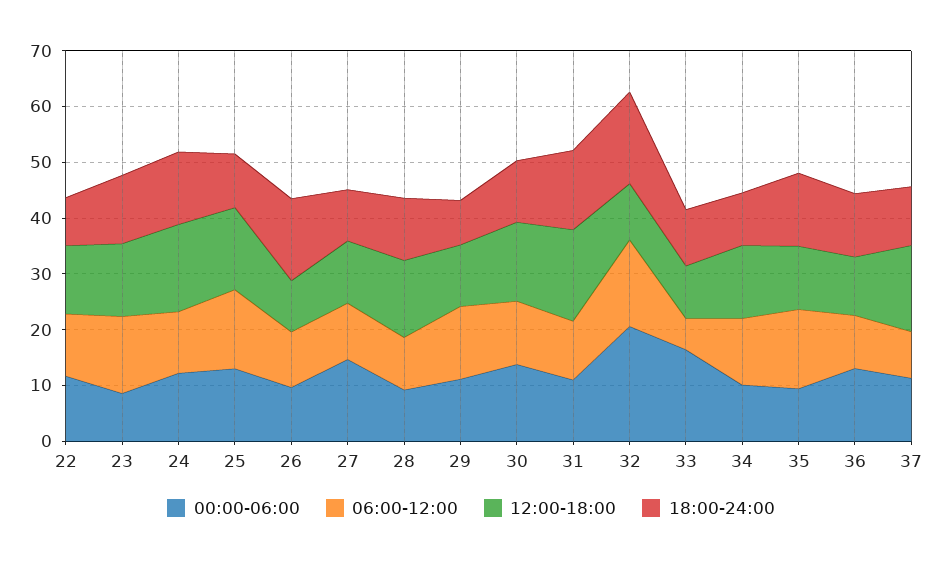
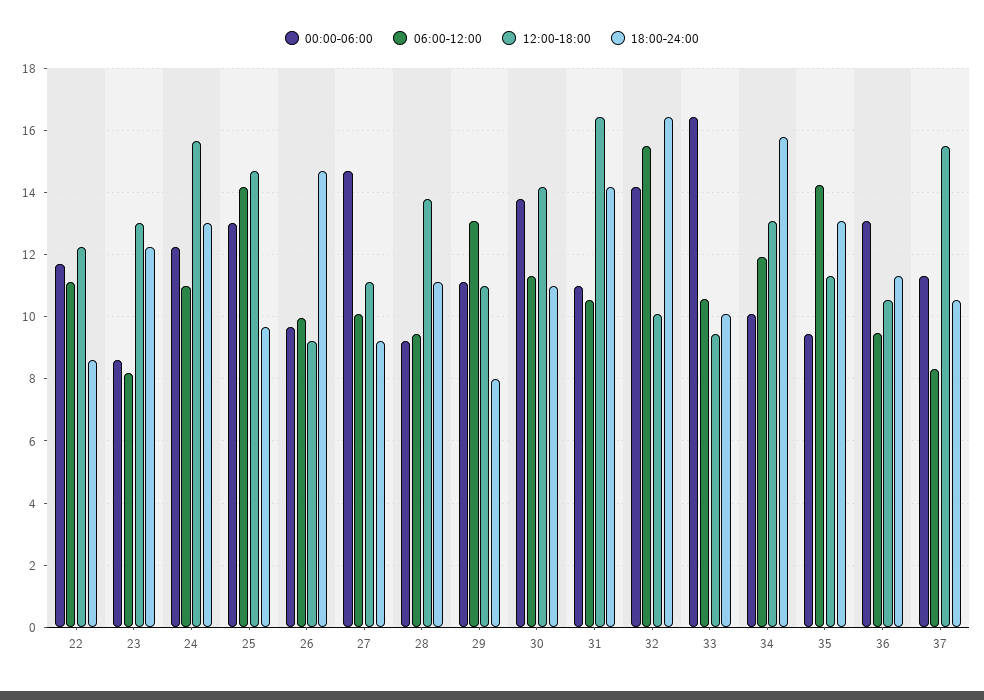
  {
    "00:00-06:00": {
      "22": 11.8,
      "23": 8.6,
      "24": 12.2,
      "25": 13,
      "26": 9.6,
      "27": 14.6,
      "28": 9.2,
      "29": 11.2,
      "30": 13.8,
      "31": 11,
-     "32": 20,
+     "32": 14.2,
      "33": 16.4,
      "34": 10.2,
      "35": 9.4,
      "36": 13,
      "37": 11.4
    },
    "06:00-12:00": {
      "22": 11.2,
-     "23": 14,
+     "23": 8.2,
      "24": 11,
      "25": 14.2,
      "26": 10,
      "27": 10.2,
      "28": 9.4,
      "29": 13,
      "30": 11.4,
      "31": 10.6,
      "32": 15.4,
-     "33": 6,
+     "33": 10.6,
      "34": 12,
      "35": 14.2,
      "36": 9.4,
      "37": 8.4
    },
    "12:00-18:00": {
      "22": 12.2,
      "23": 13,
      "24": 15.6,
      "25": 14.6,
      "26": 9.2,
      "27": 11.2,
      "28": 13.8,
      "29": 11,
      "30": 14.2,
      "31": 16.4,
      "32": 10.2,
      "33": 9.4,
      "34": 13,
      "35": 11.4,
      "36": 10.6,
      "37": 15.4
    },
    "18:00-24:00": {
      "22": 8.6,
      "23": 12.2,
      "24": 13,
      "25": 9.6,
      "26": 14.6,
      "27": 9.2,
      "28": 11.2,
      "29": 8,
      "30": 11,
      "31": 14.2,
      "32": 16.4,
      "33": 10.2,
-     "34": 10,
+     "34": 15.8,
      "35": 13,
      "36": 11.4,
      "37": 10.6
    }
  }

